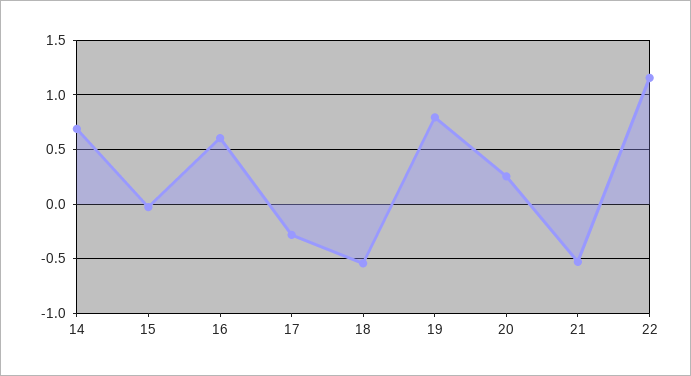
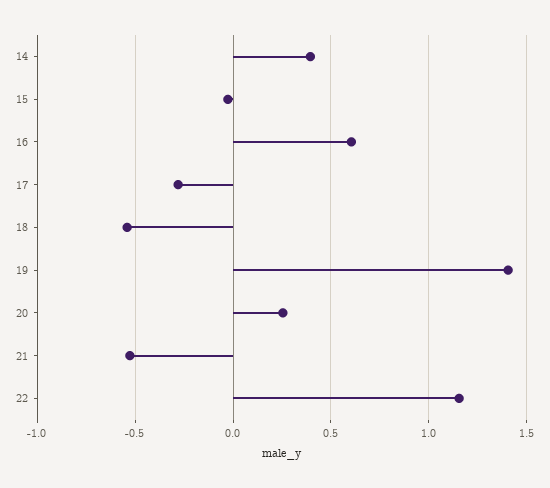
  {
-   "14": 0.7,
+   "14": 0.4,
    "15": -0.05,
    "16": 0.6,
    "17": -0.3,
    "18": -0.55,
-   "19": 0.8,
+   "19": 1.4,
    "20": 0.25,
    "21": -0.55,
    "22": 1.15
  }

